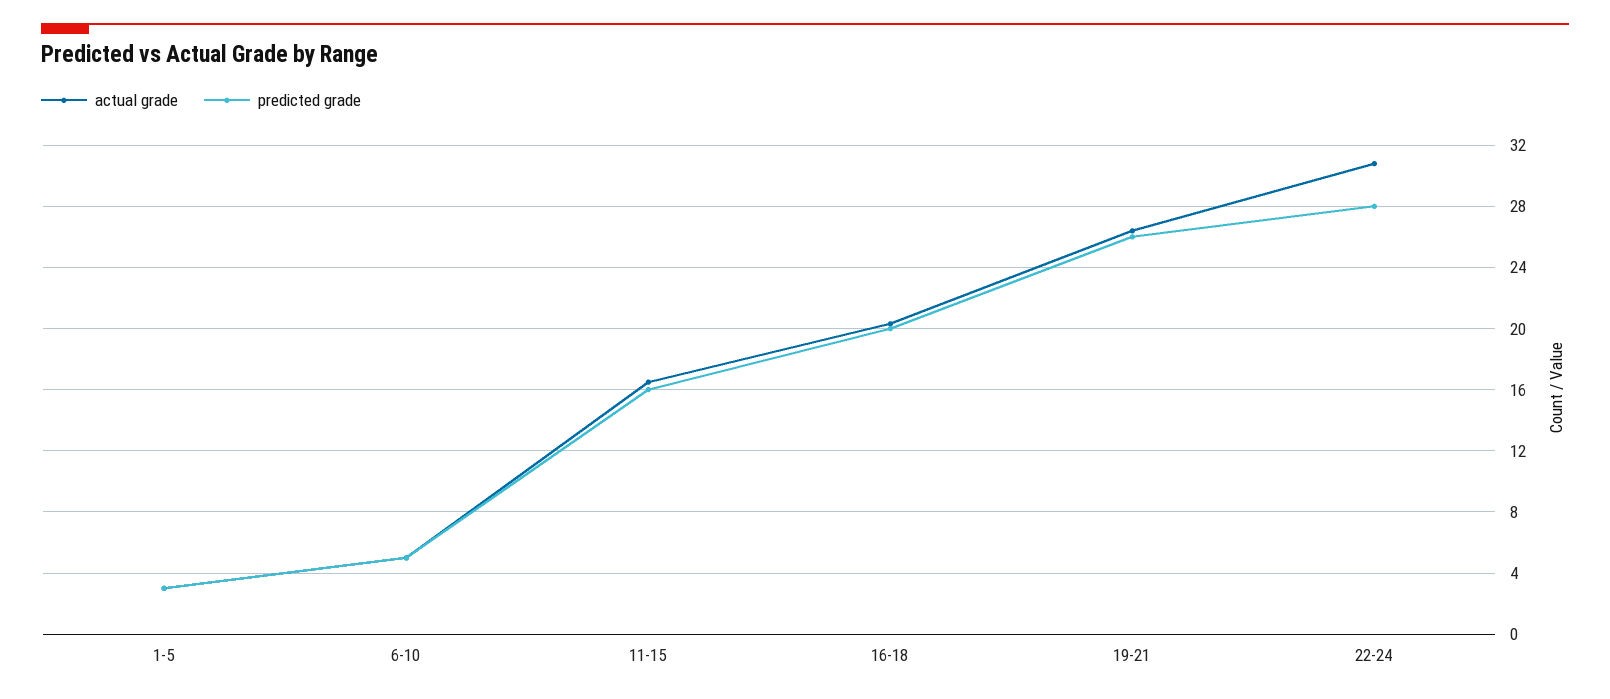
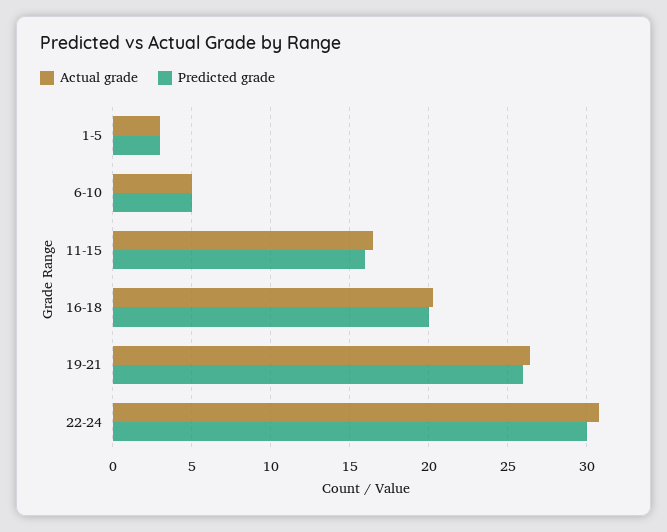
  {
    "actual grade": {
      "1-5": 3,
      "6-10": 5,
      "11-15": 16.5,
      "16-18": 20.5,
      "19-21": 26.5,
      "22-24": 31
    },
    "predicted grade": {
      "1-5": 3,
      "6-10": 5,
      "11-15": 16,
      "16-18": 20,
      "19-21": 26,
-     "22-24": 28
+     "22-24": 30
    }
  }

